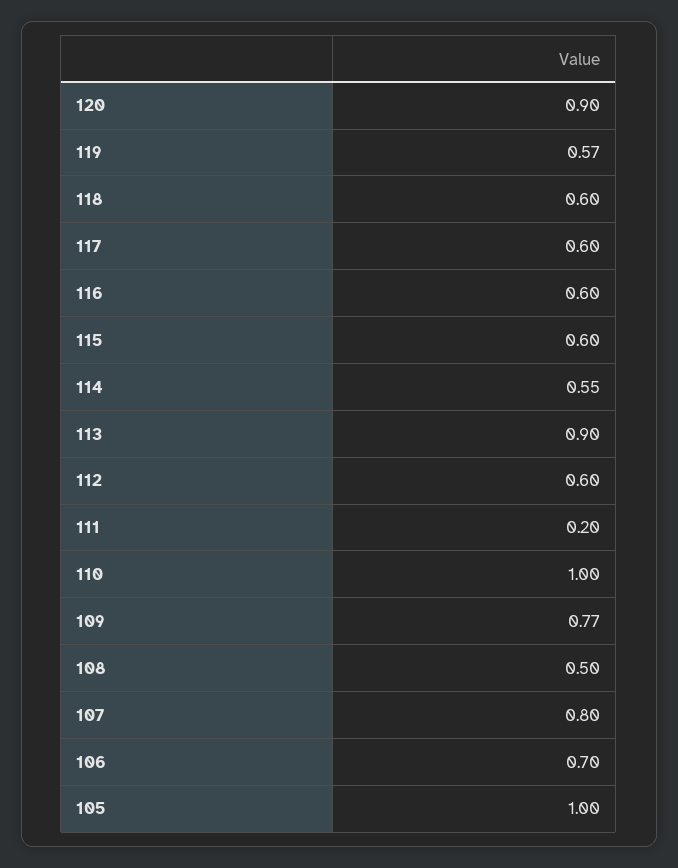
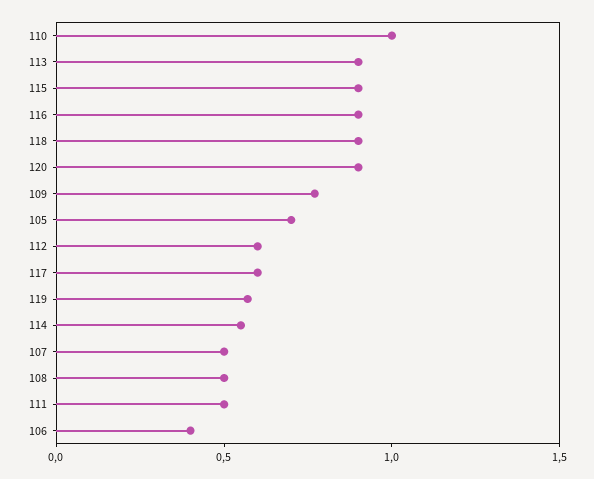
  {
    "120": 0.9,
    "119": 0.57,
-   "118": 0.6,
+   "118": 0.9,
    "117": 0.6,
-   "116": 0.6,
+   "116": 0.9,
-   "115": 0.6,
+   "115": 0.9,
    "114": 0.55,
    "113": 0.9,
    "112": 0.6,
-   "111": 0.2,
+   "111": 0.5,
    "110": 1,
    "109": 0.77,
    "108": 0.5,
-   "107": 0.8,
+   "107": 0.5,
-   "106": 0.7,
+   "106": 0.4,
-   "105": 1
+   "105": 0.7
  }

